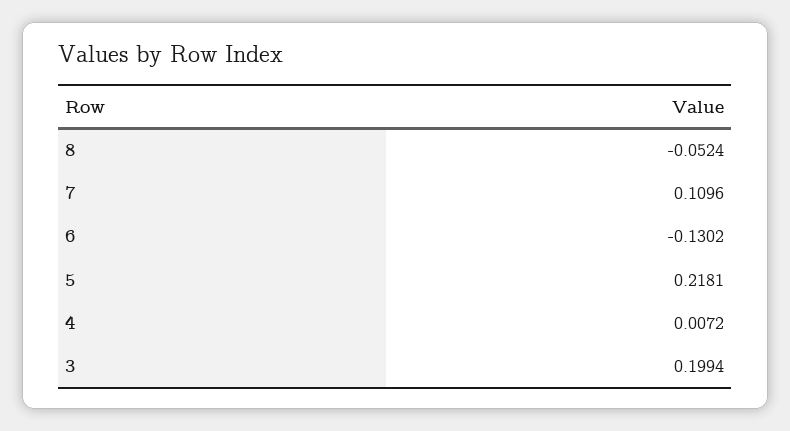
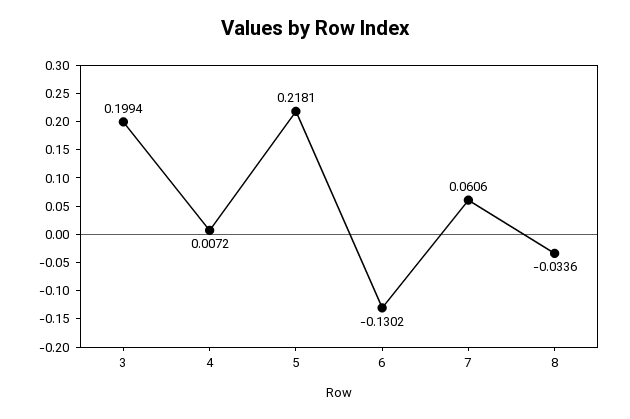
  {
-   "8": -0.0524,
+   "8": -0.0336,
-   "7": 0.1096,
+   "7": 0.0606,
    "6": -0.1302,
    "5": 0.2181,
    "4": 0.0072,
    "3": 0.1994
  }

